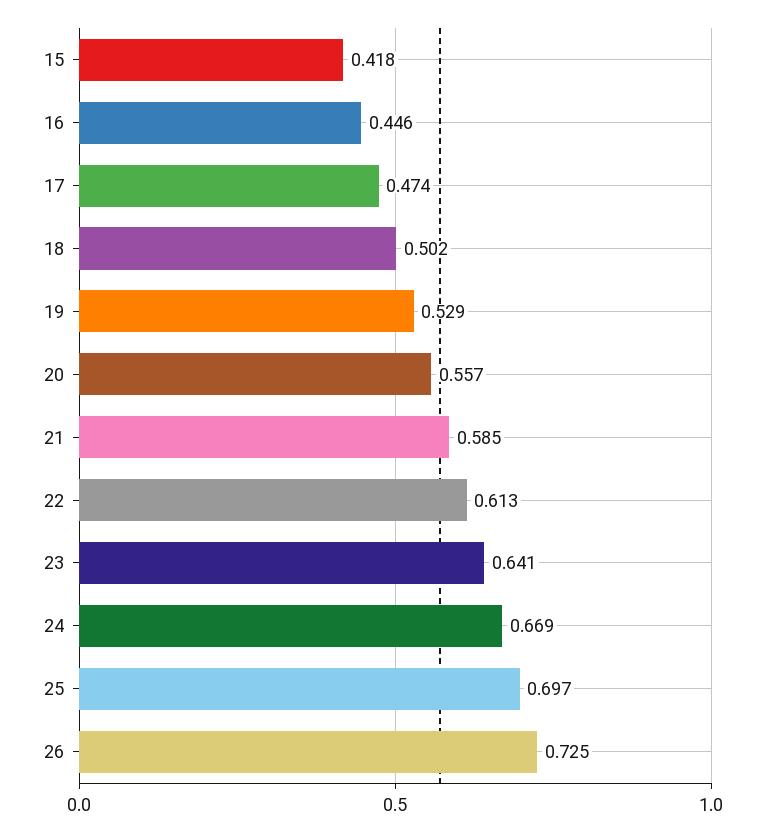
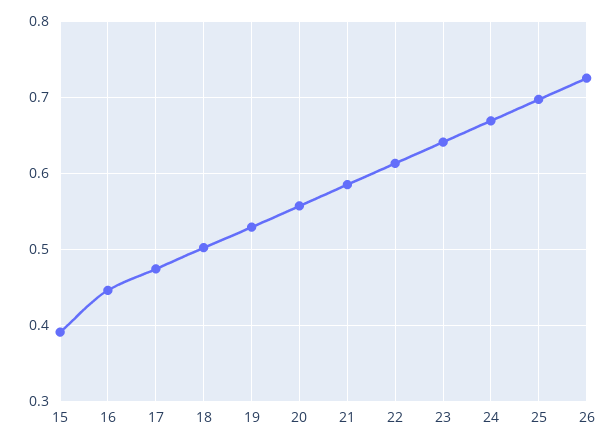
  {
-   "15": 0.418,
+   "15": 0.39,
    "16": 0.446,
    "17": 0.474,
    "18": 0.502,
    "19": 0.529,
    "20": 0.557,
    "21": 0.585,
    "22": 0.613,
    "23": 0.641,
    "24": 0.669,
    "25": 0.697,
    "26": 0.725
  }

